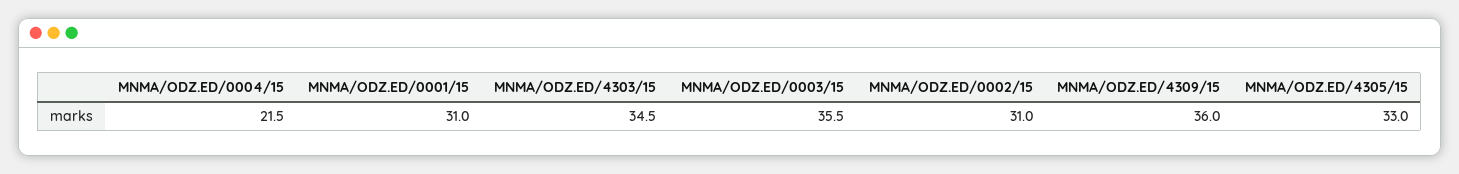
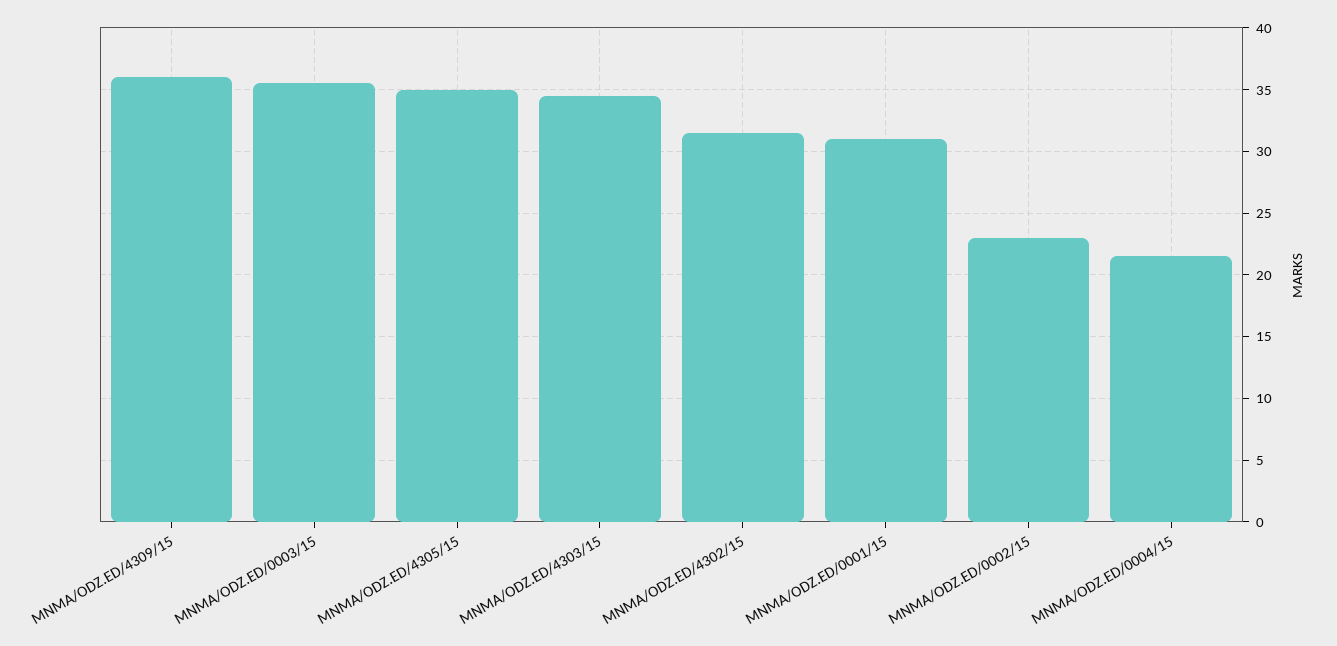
  {
    "MNMA/ODZ.ED/0004/15": 21.5,
    "MNMA/ODZ.ED/0001/15": 31,
    "MNMA/ODZ.ED/4303/15": 34.5,
    "MNMA/ODZ.ED/0003/15": 35.5,
-   "MNMA/ODZ.ED/0002/15": 31,
+   "MNMA/ODZ.ED/0002/15": 23,
    "MNMA/ODZ.ED/4309/15": 36,
-   "MNMA/ODZ.ED/4305/15": 33
+   "MNMA/ODZ.ED/4305/15": 35,
+   "MNMA/ODZ.ED/4302/15": 31.5
  }

